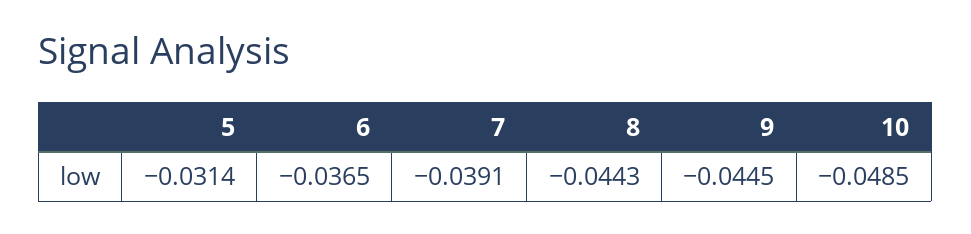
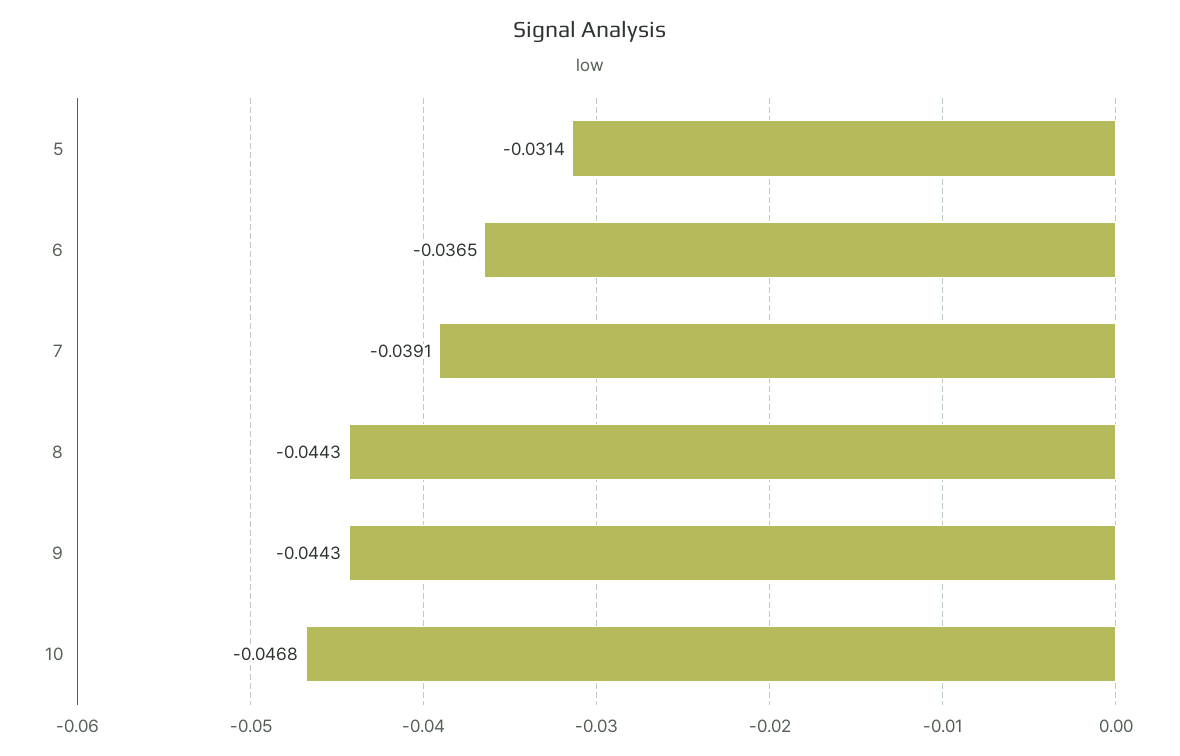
  {
    "5": -0.0314,
    "6": -0.0365,
    "7": -0.0391,
    "8": -0.0443,
-   "9": -0.0445,
+   "9": -0.0443,
-   "10": -0.0485
+   "10": -0.0468
  }

